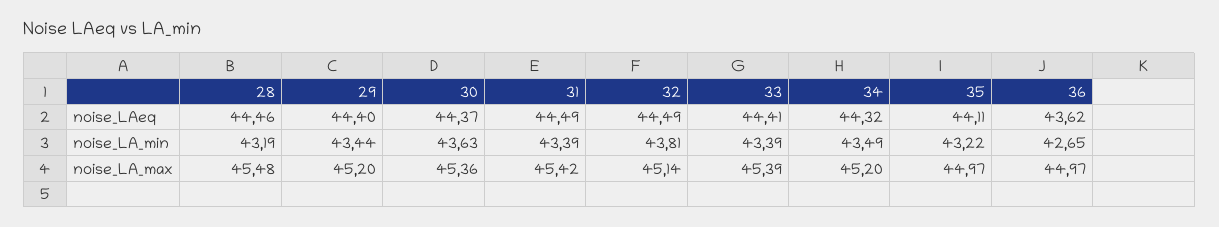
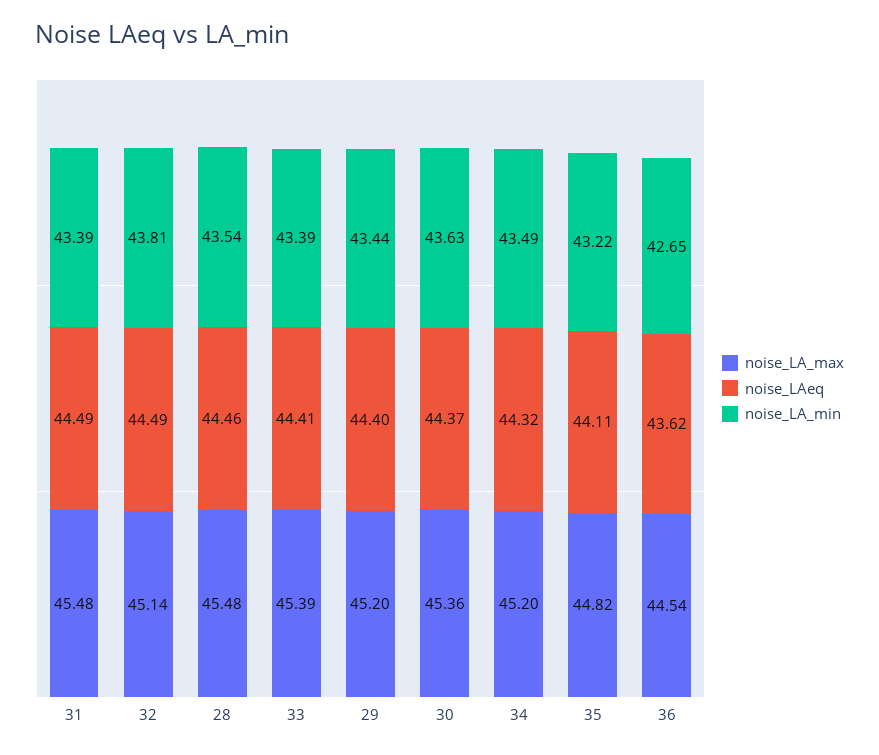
  {
    "noise_LAeq": {
      "28": 44.46,
      "29": 44.4,
      "30": 44.37,
      "31": 44.49,
      "32": 44.49,
      "33": 44.41,
      "34": 44.32,
      "35": 44.11,
      "36": 43.62
    },
    "noise_LA_min": {
-     "28": 43.19,
+     "28": 43.54,
      "29": 43.44,
      "30": 43.63,
      "31": 43.39,
      "32": 43.81,
      "33": 43.39,
      "34": 43.49,
      "35": 43.22,
      "36": 42.65
    },
    "noise_LA_max": {
      "28": 45.48,
      "29": 45.2,
      "30": 45.36,
-     "31": 45.42,
+     "31": 45.48,
      "32": 45.14,
      "33": 45.39,
      "34": 45.2,
-     "35": 44.97,
+     "35": 44.82,
-     "36": 44.97
+     "36": 44.54
    }
  }

